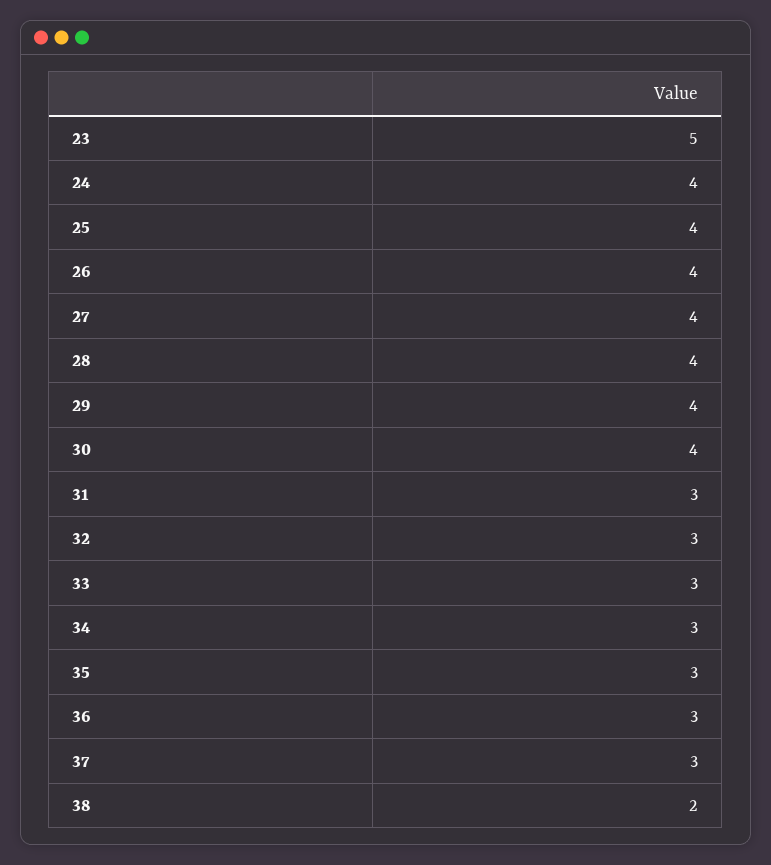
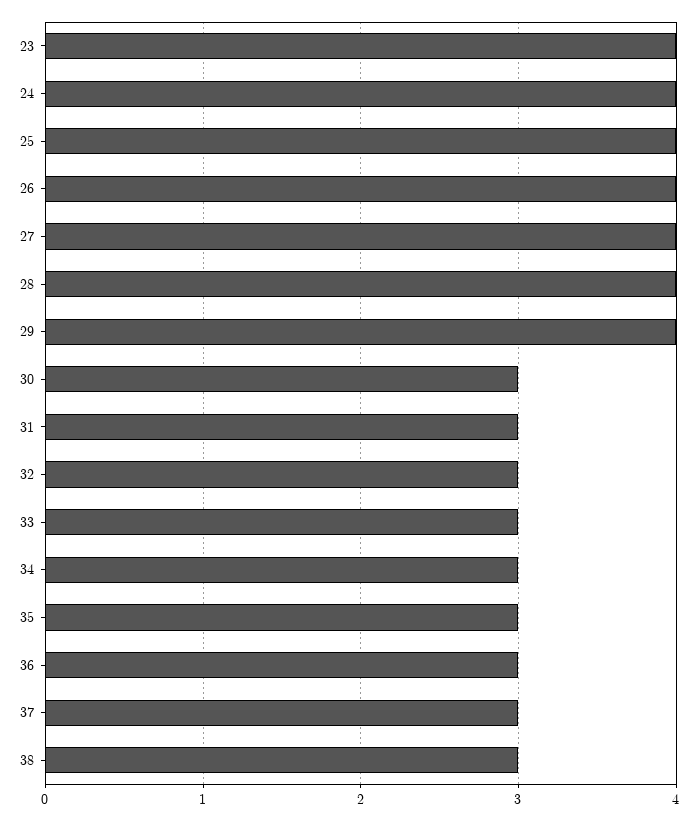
  {
-   "23": 5,
+   "23": 4,
    "24": 4,
    "25": 4,
    "26": 4,
    "27": 4,
    "28": 4,
    "29": 4,
-   "30": 4,
+   "30": 3,
    "31": 3,
    "32": 3,
    "33": 3,
    "34": 3,
    "35": 3,
    "36": 3,
    "37": 3,
-   "38": 2
+   "38": 3
  }

